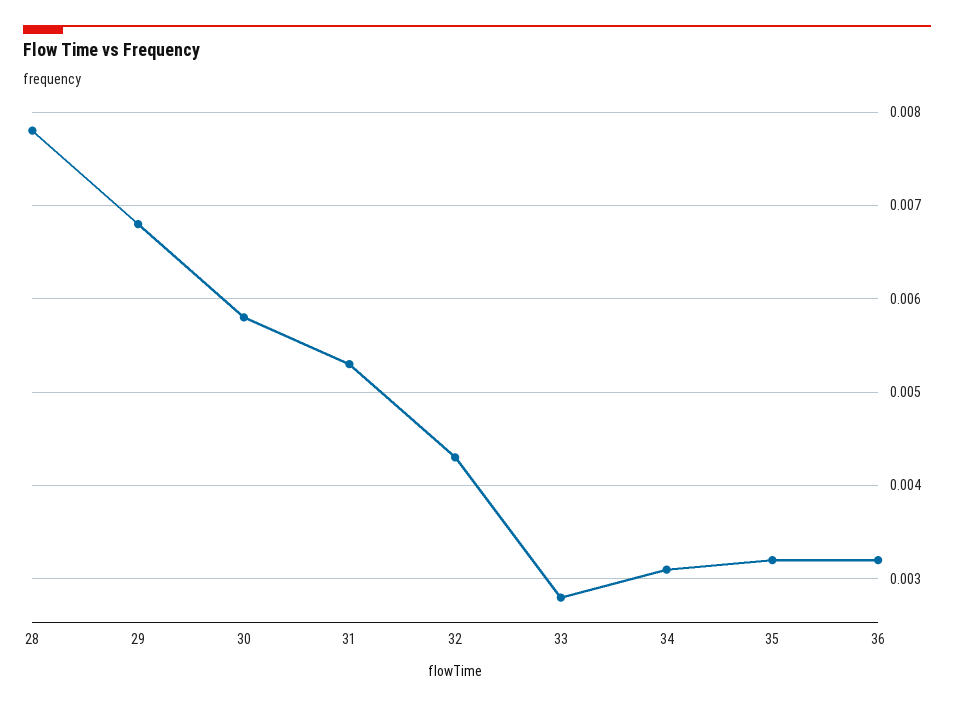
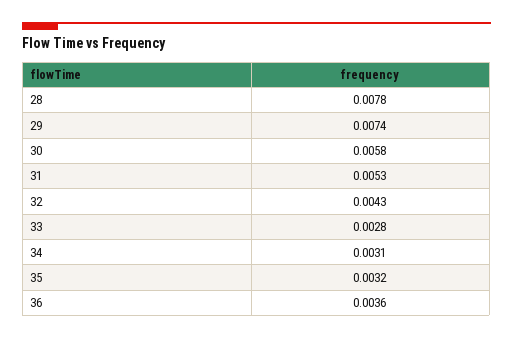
  {
    "28": 0.0078,
-   "29": 0.0068,
+   "29": 0.0074,
    "30": 0.0058,
    "31": 0.0053,
    "32": 0.0043,
    "33": 0.0028,
    "34": 0.0031,
    "35": 0.0032,
-   "36": 0.0032
+   "36": 0.0036
  }

